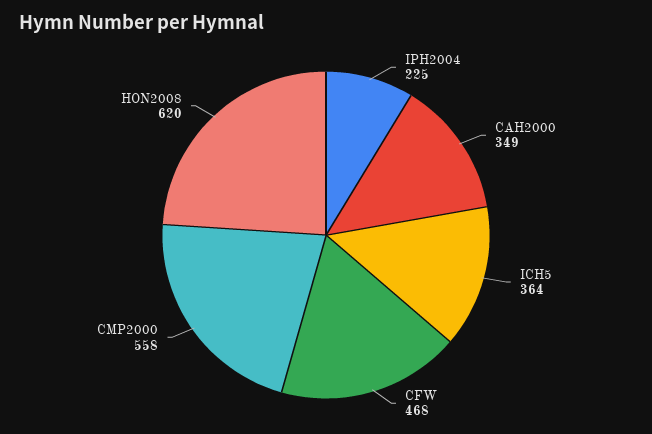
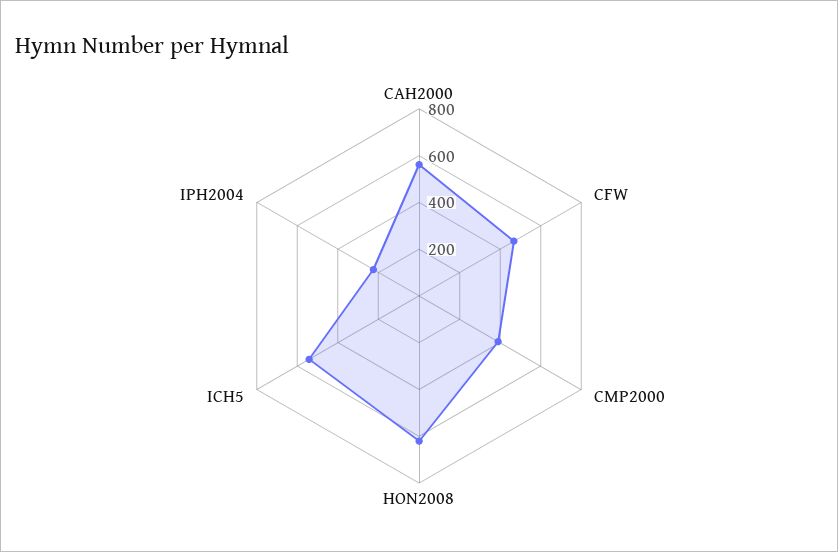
  {
    "IPH2004": 225,
-   "CAH2000": 349,
+   "CAH2000": 550,
-   "ICH5": 364,
+   "ICH5": 550,
    "CFW": 468,
-   "CMP2000": 558,
+   "CMP2000": 400,
    "HON2008": 620
  }

